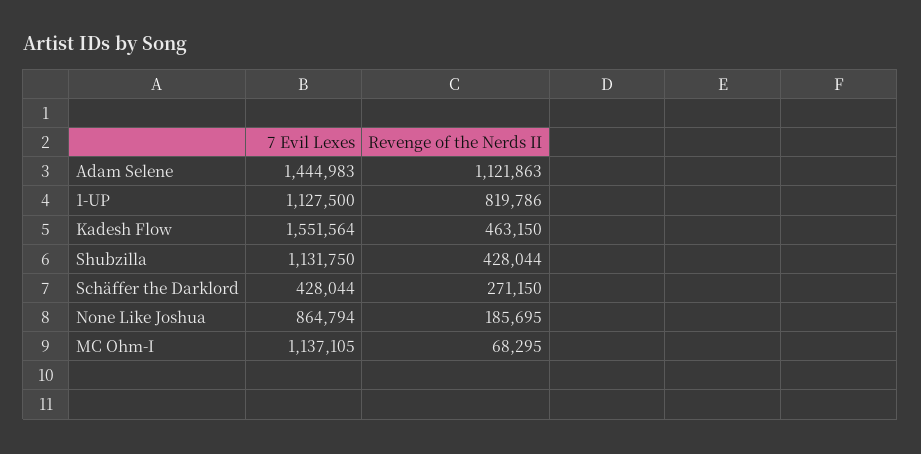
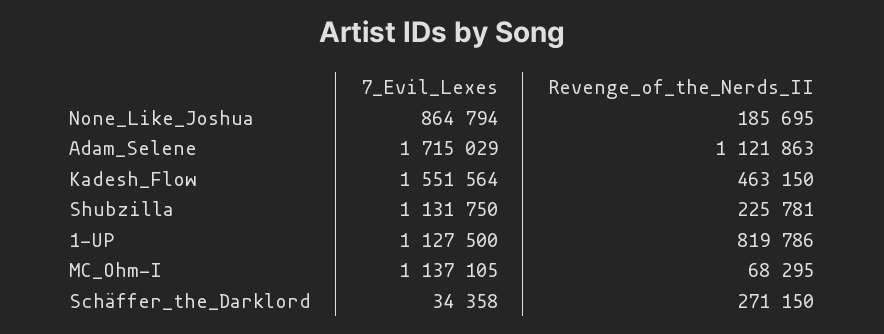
  {
    "7 Evil Lexes": {
-     "Adam Selene": 1444983,
+     "Adam Selene": 1715029,
      "1-UP": 1127500,
      "Kadesh Flow": 1551564,
      "Shubzilla": 1131750,
-     "Schäffer the Darklord": 428044,
+     "Schäffer the Darklord": 34358,
      "None Like Joshua": 864794,
      "MC Ohm-I": 1137105
    },
    "Revenge of the Nerds II": {
      "Adam Selene": 1121863,
      "1-UP": 819786,
      "Kadesh Flow": 463150,
-     "Shubzilla": 428044,
+     "Shubzilla": 225781,
      "Schäffer the Darklord": 271150,
      "None Like Joshua": 185695,
      "MC Ohm-I": 68295
    }
  }

